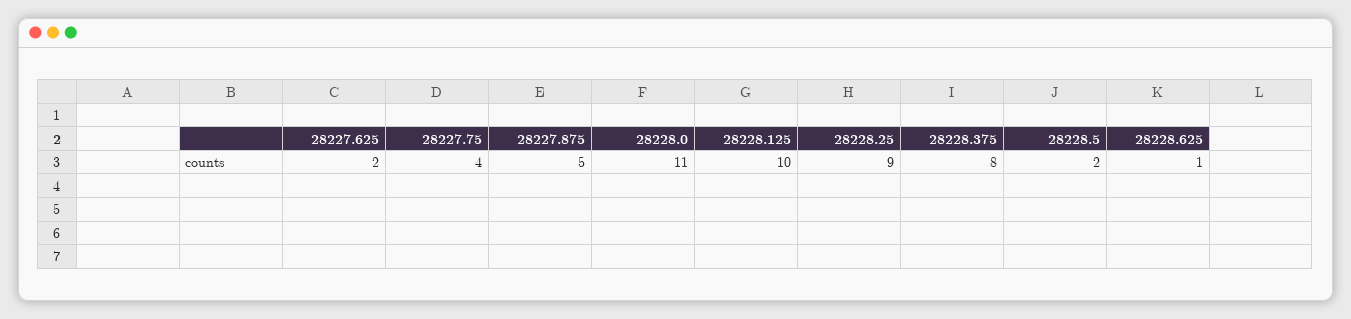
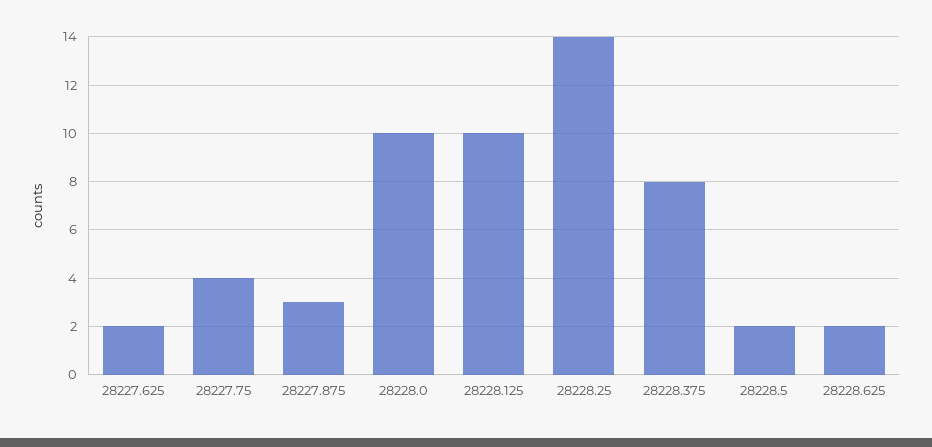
  {
    "28227.625": 2,
    "28227.75": 4,
-   "28227.875": 5,
+   "28227.875": 3,
-   "28228.0": 11,
+   "28228.0": 10,
    "28228.125": 10,
-   "28228.25": 9,
+   "28228.25": 14,
    "28228.375": 8,
    "28228.5": 2,
-   "28228.625": 1
+   "28228.625": 2
  }

